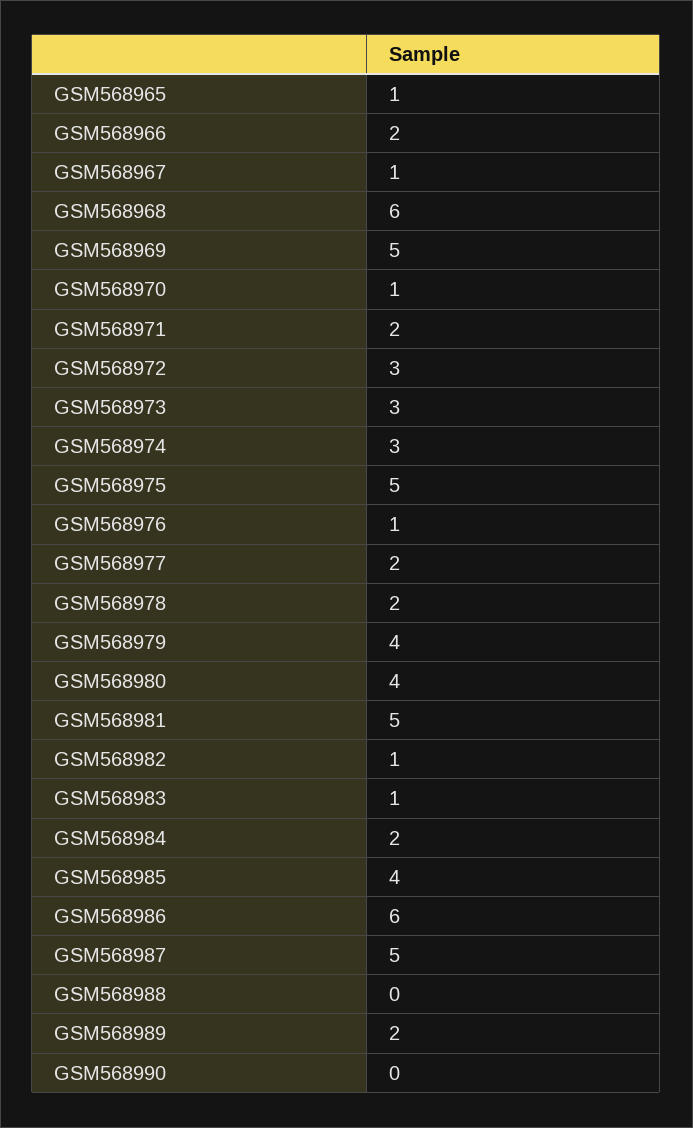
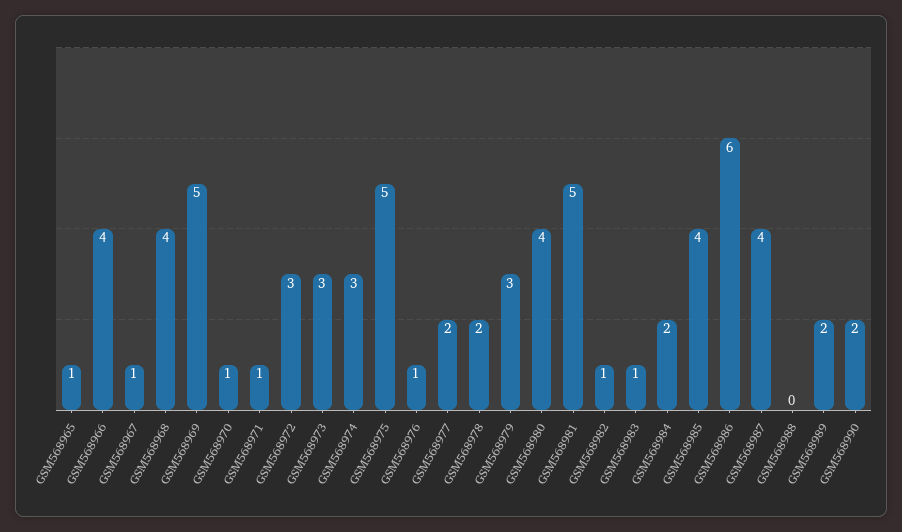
  {
    "GSM568965": 1,
-   "GSM568966": 2,
+   "GSM568966": 4,
    "GSM568967": 1,
-   "GSM568968": 6,
+   "GSM568968": 4,
    "GSM568969": 5,
    "GSM568970": 1,
-   "GSM568971": 2,
+   "GSM568971": 1,
    "GSM568972": 3,
    "GSM568973": 3,
    "GSM568974": 3,
    "GSM568975": 5,
    "GSM568976": 1,
    "GSM568977": 2,
    "GSM568978": 2,
-   "GSM568979": 4,
+   "GSM568979": 3,
    "GSM568980": 4,
    "GSM568981": 5,
    "GSM568982": 1,
    "GSM568983": 1,
    "GSM568984": 2,
    "GSM568985": 4,
    "GSM568986": 6,
-   "GSM568987": 5,
+   "GSM568987": 4,
    "GSM568988": 0,
    "GSM568989": 2,
-   "GSM568990": 0
+   "GSM568990": 2
  }

